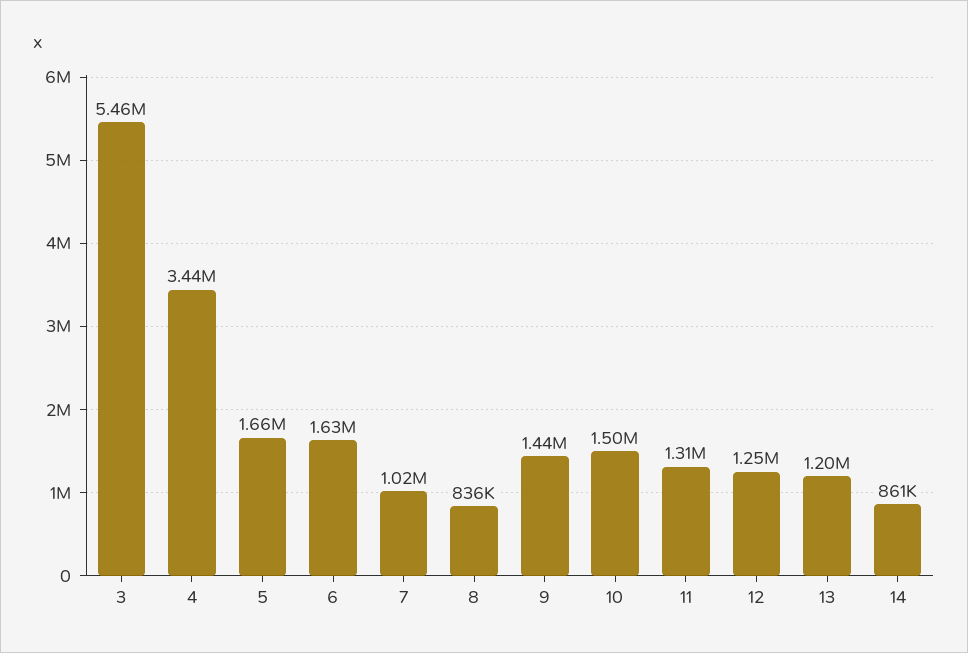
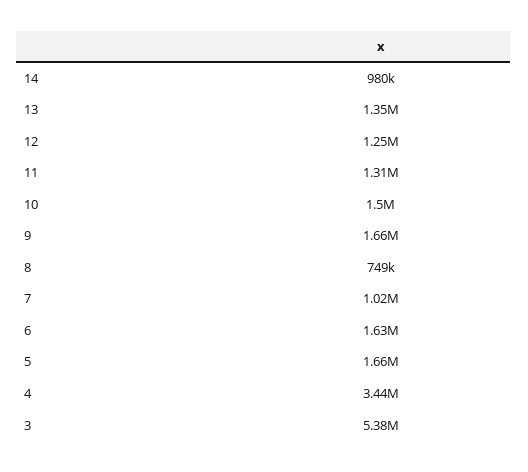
  {
-   "3": 5460000,
+   "3": 5380000,
    "4": 3440000,
    "5": 1660000,
    "6": 1630000,
    "7": 1020000,
-   "8": 836000,
+   "8": 749000,
-   "9": 1440000,
+   "9": 1660000,
    "10": 1500000,
    "11": 1310000,
    "12": 1250000,
-   "13": 1200000,
+   "13": 1350000,
-   "14": 861000
+   "14": 980000
  }

